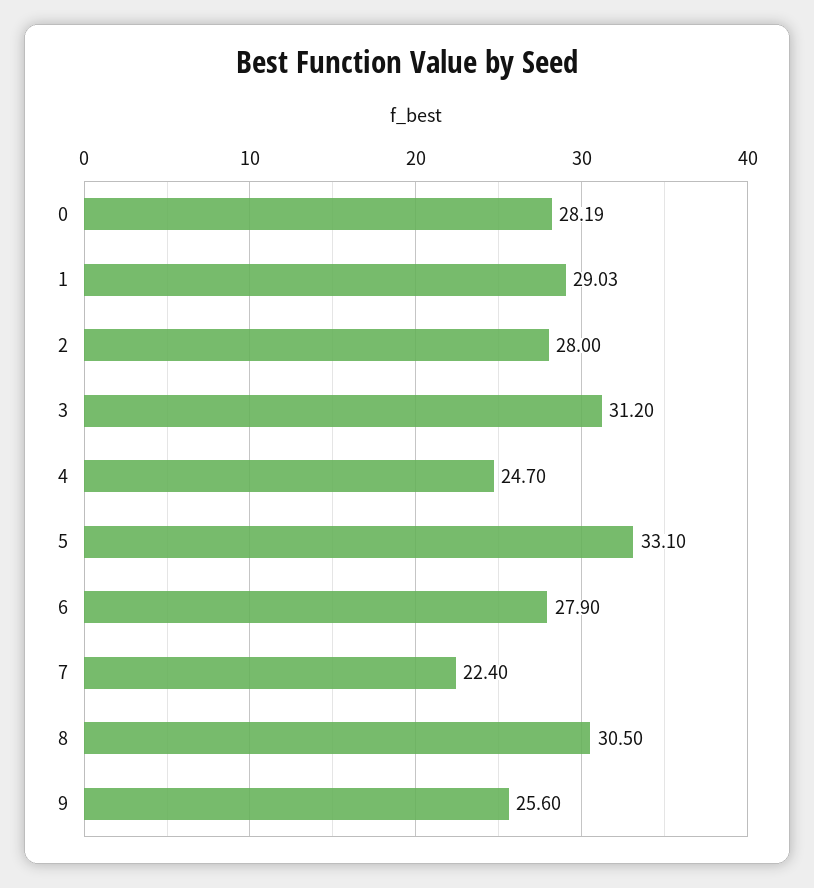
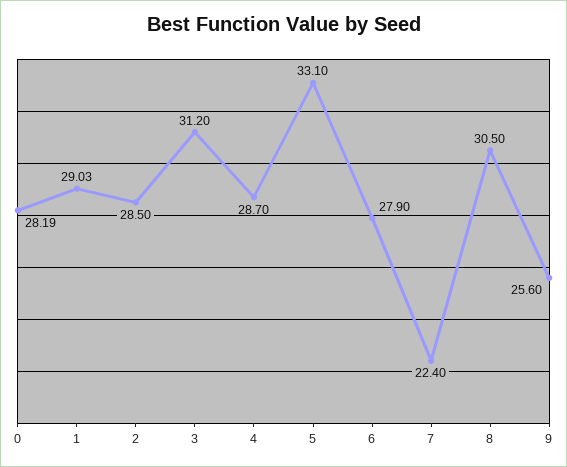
  {
    "0": 28.19,
    "1": 29.03,
-   "2": 28,
+   "2": 28.5,
    "3": 31.2,
-   "4": 24.7,
+   "4": 28.7,
    "5": 33.1,
    "6": 27.9,
    "7": 22.4,
    "8": 30.5,
    "9": 25.6
  }

